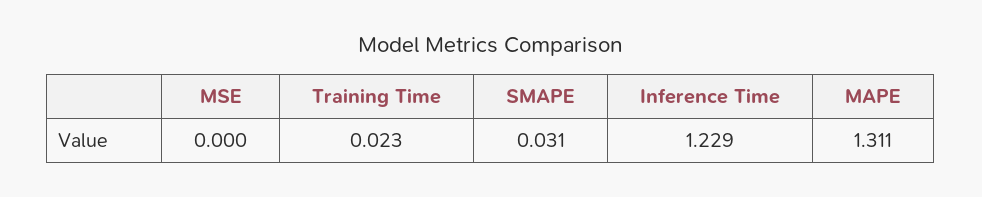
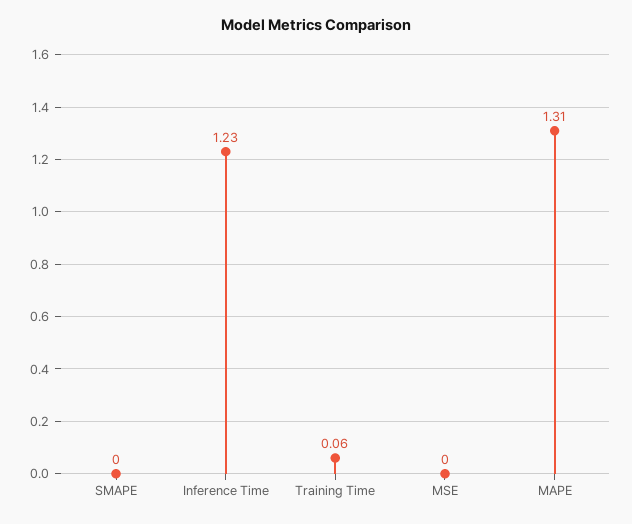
  {
    "MSE": 0,
-   "Training Time": 0.023,
+   "Training Time": 0.06,
-   "SMAPE": 0.031,
+   "SMAPE": 0,
    "Inference Time": 1.229,
    "MAPE": 1.311
  }

